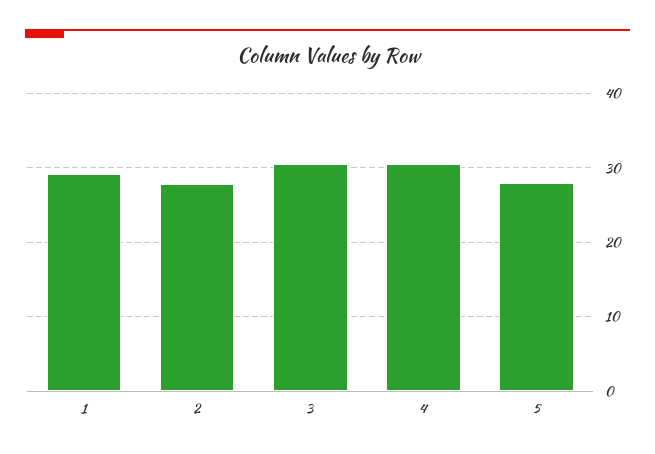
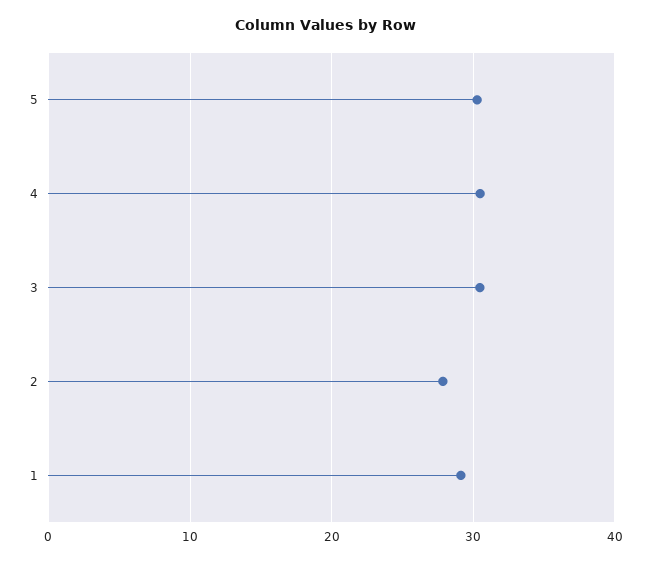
  {
    "1": 29,
    "2": 28,
    "3": 30,
    "4": 30,
-   "5": 28
+   "5": 30
  }

